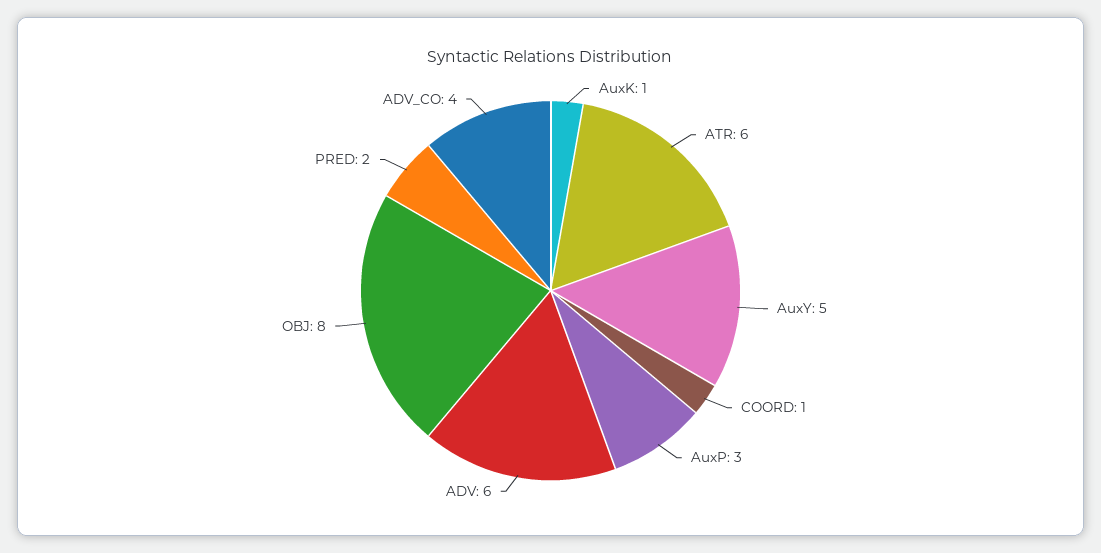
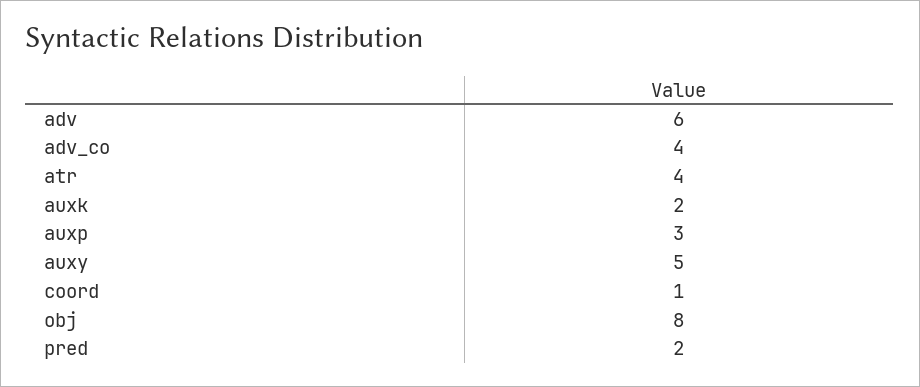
  {
-   "AuxK": 1,
+   "AuxK": 2,
-   "ATR": 6,
+   "ATR": 4,
    "AuxY": 5,
    "COORD": 1,
    "AuxP": 3,
    "ADV": 6,
    "OBJ": 8,
    "PRED": 2,
    "ADV_CO": 4
  }

